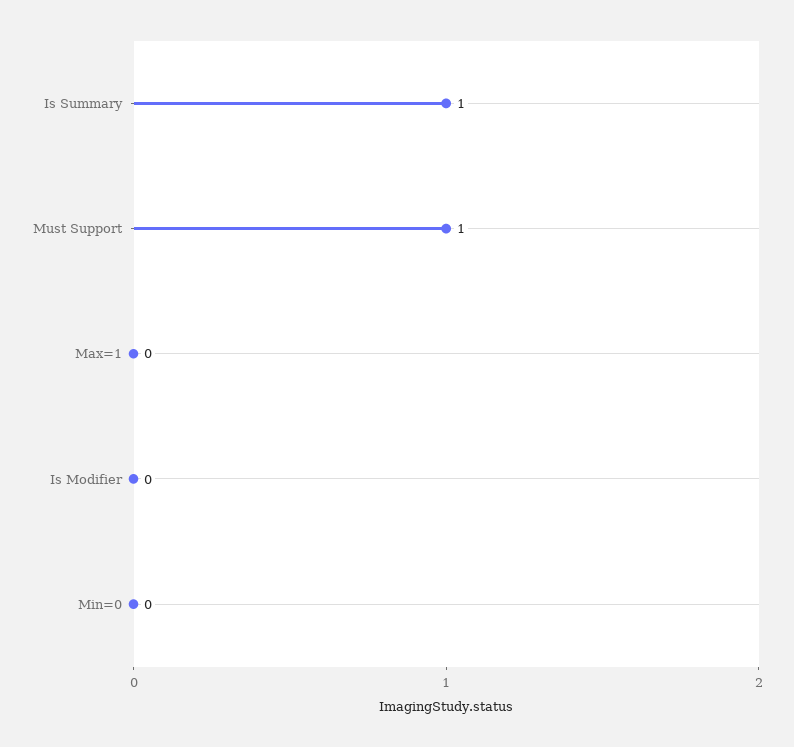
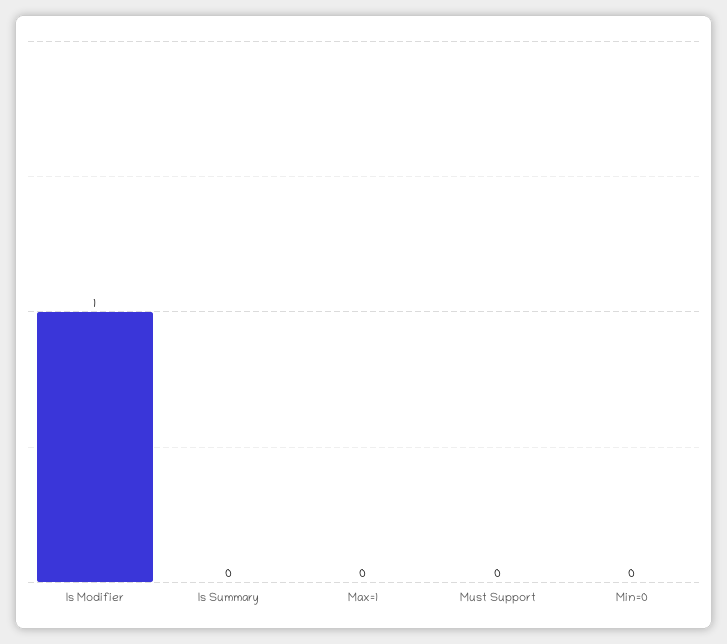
  {
-   "Is Summary": 1,
+   "Is Summary": 0,
-   "Must Support": 1,
+   "Must Support": 0,
    "Max=1": 0,
-   "Is Modifier": 0,
+   "Is Modifier": 1,
    "Min=0": 0
  }

